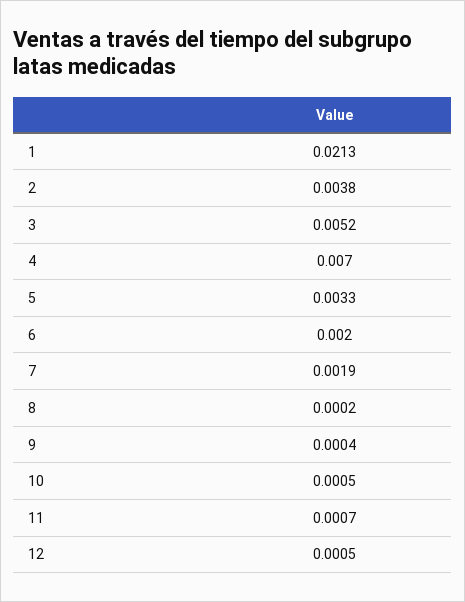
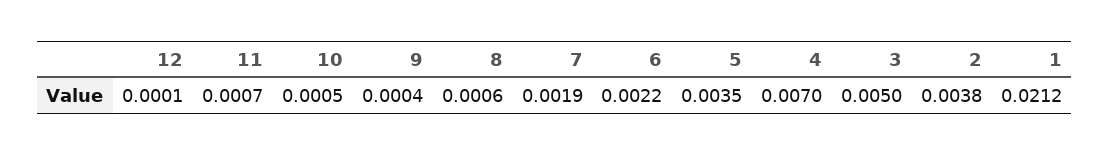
  {
-   "1": 0.0213,
+   "1": 0.0212,
    "2": 0.0038,
-   "3": 0.0052,
+   "3": 0.005,
    "4": 0.007,
-   "5": 0.0033,
+   "5": 0.0035,
-   "6": 0.002,
+   "6": 0.0022,
    "7": 0.0019,
-   "8": 0.0002,
+   "8": 0.0006,
    "9": 0.0004,
    "10": 0.0005,
    "11": 0.0007,
-   "12": 0.0005
+   "12": 0.0001
  }

